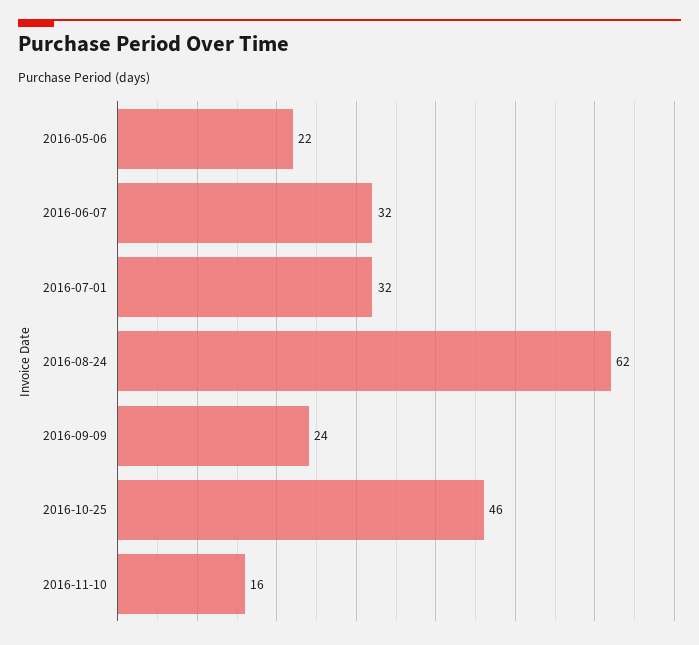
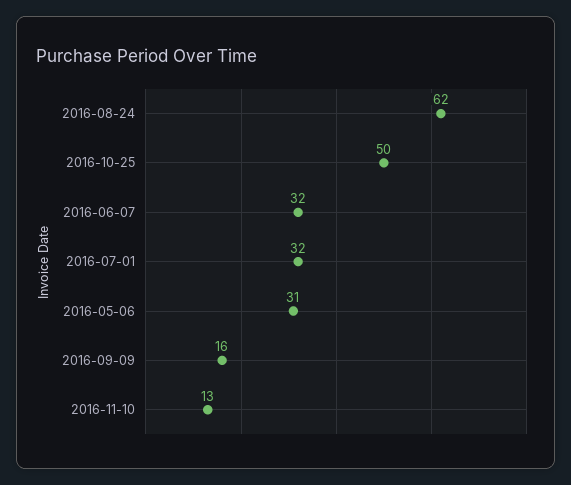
  {
-   "2016-05-06": 22,
+   "2016-05-06": 31,
    "2016-06-07": 32,
    "2016-07-01": 32,
    "2016-08-24": 62,
-   "2016-09-09": 24,
+   "2016-09-09": 16,
-   "2016-10-25": 46,
+   "2016-10-25": 50,
-   "2016-11-10": 16
+   "2016-11-10": 13
  }

